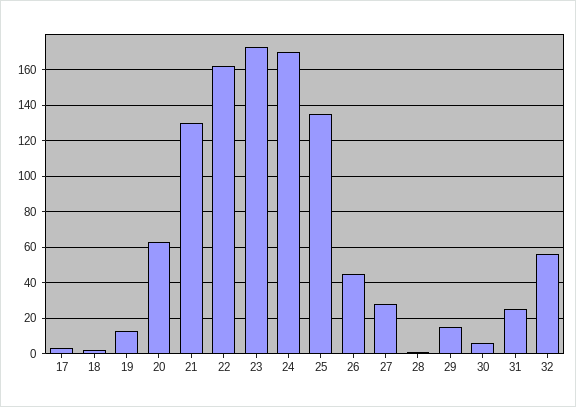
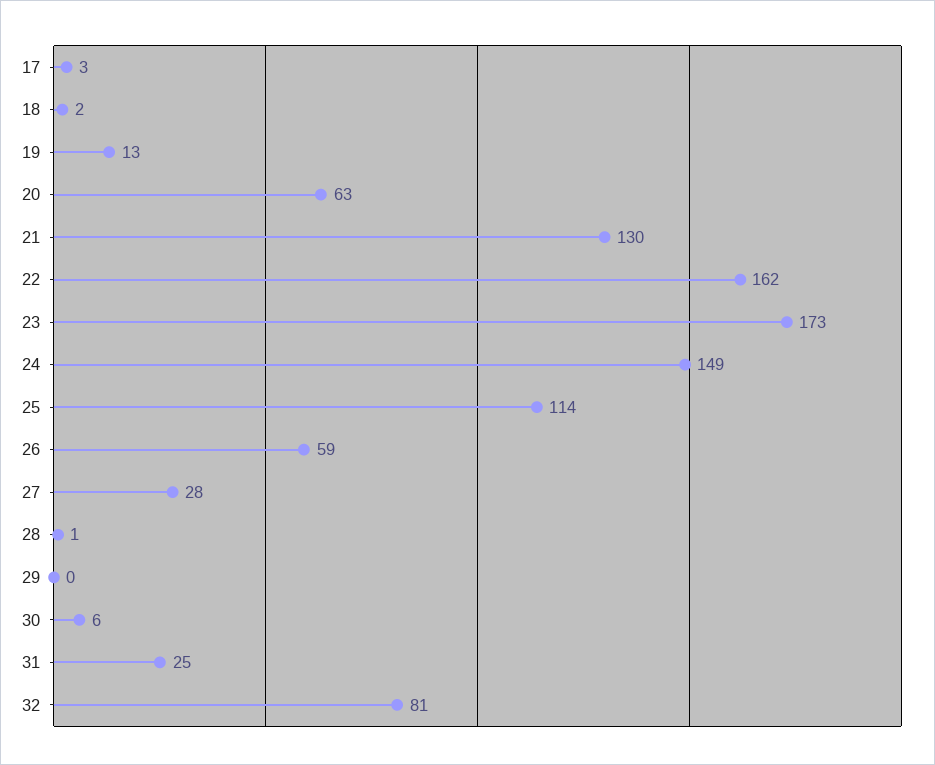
  {
    "17": 3,
    "18": 2,
    "19": 13,
    "20": 63,
    "21": 130,
    "22": 162,
    "23": 173,
-   "24": 170,
+   "24": 149,
-   "25": 135,
+   "25": 114,
-   "26": 45,
+   "26": 59,
    "27": 28,
    "28": 1,
-   "29": 15,
+   "29": 0,
    "30": 6,
    "31": 25,
-   "32": 55
+   "32": 81
  }

